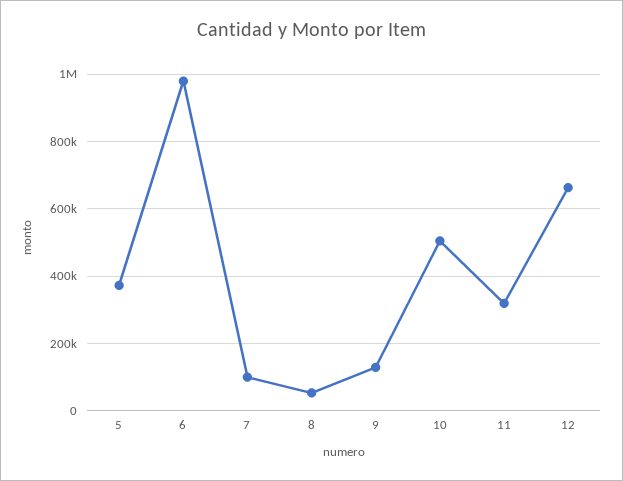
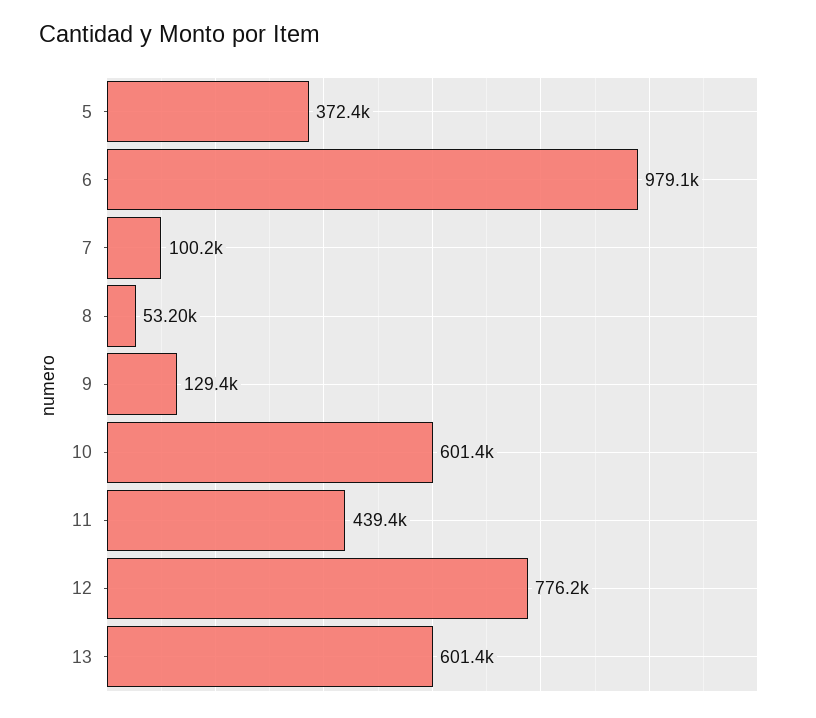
  {
    "5": 372400,
    "6": 979100,
    "7": 100200,
    "8": 53200,
    "9": 129400,
-   "10": 500000,
+   "10": 601400,
-   "11": 320000,
+   "11": 439400,
-   "12": 660000
+   "12": 776200,
+   "13": 601400
  }

